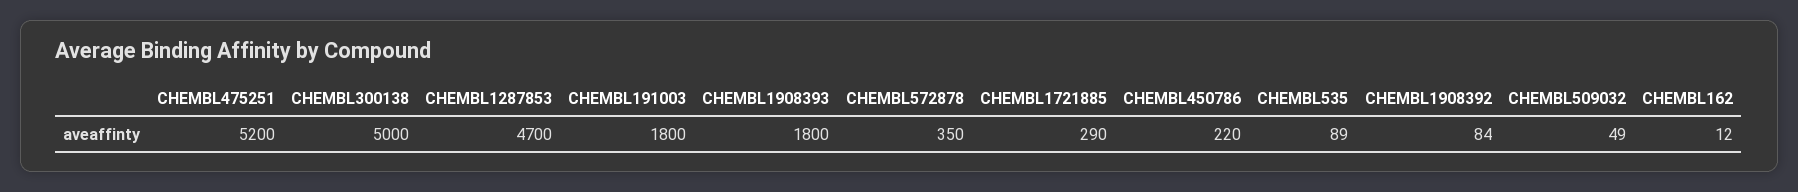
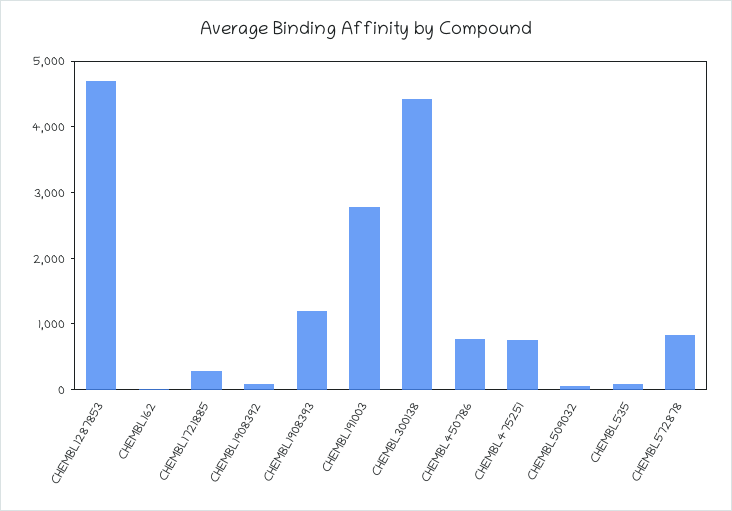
  {
-   "CHEMBL475251": 5200,
+   "CHEMBL475251": 800,
-   "CHEMBL300138": 5000,
+   "CHEMBL300138": 4400,
    "CHEMBL1287853": 4700,
-   "CHEMBL191003": 1800,
+   "CHEMBL191003": 2800,
-   "CHEMBL1908393": 1800,
+   "CHEMBL1908393": 1200,
-   "CHEMBL572878": 350,
+   "CHEMBL572878": 800,
    "CHEMBL1721885": 290,
-   "CHEMBL450786": 220,
+   "CHEMBL450786": 800,
    "CHEMBL535": 89,
    "CHEMBL1908392": 84,
    "CHEMBL509032": 49,
    "CHEMBL162": 12
  }

